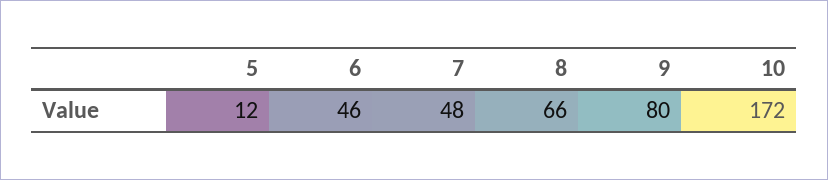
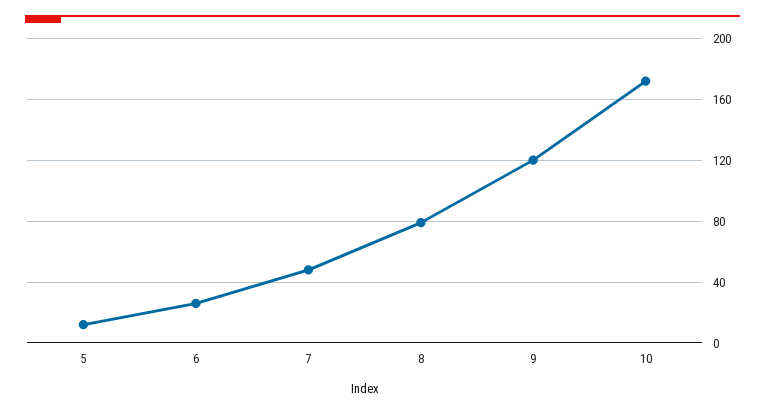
  {
    "5": 12,
-   "6": 46,
+   "6": 25,
    "7": 48,
-   "8": 66,
+   "8": 80,
-   "9": 80,
+   "9": 120,
    "10": 172
  }

